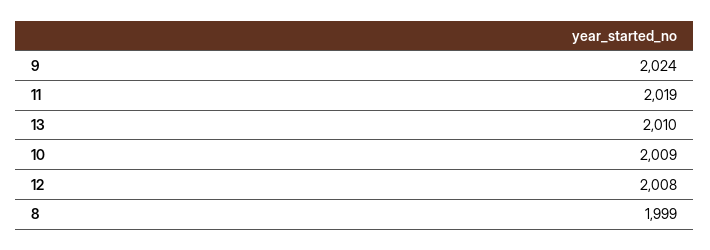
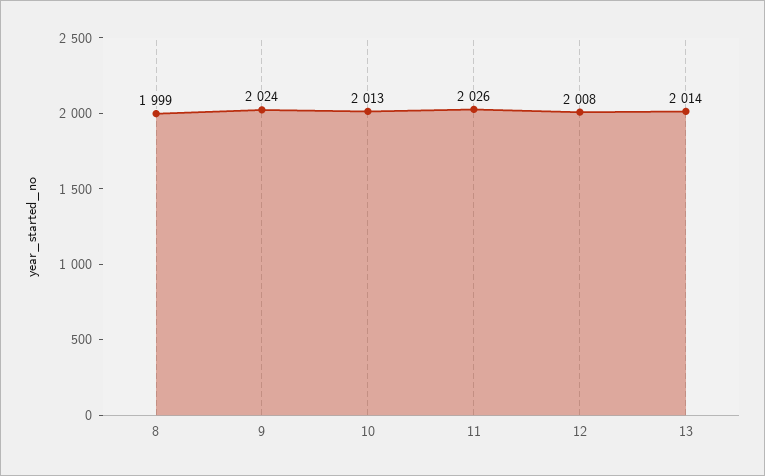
  {
    "9": 2024,
-   "11": 2019,
+   "11": 2026,
-   "13": 2010,
+   "13": 2014,
-   "10": 2009,
+   "10": 2013,
    "12": 2008,
    "8": 1999
  }

